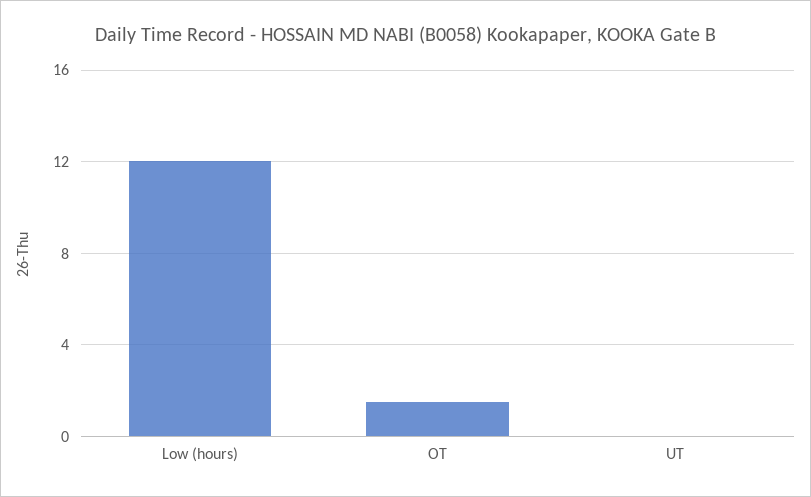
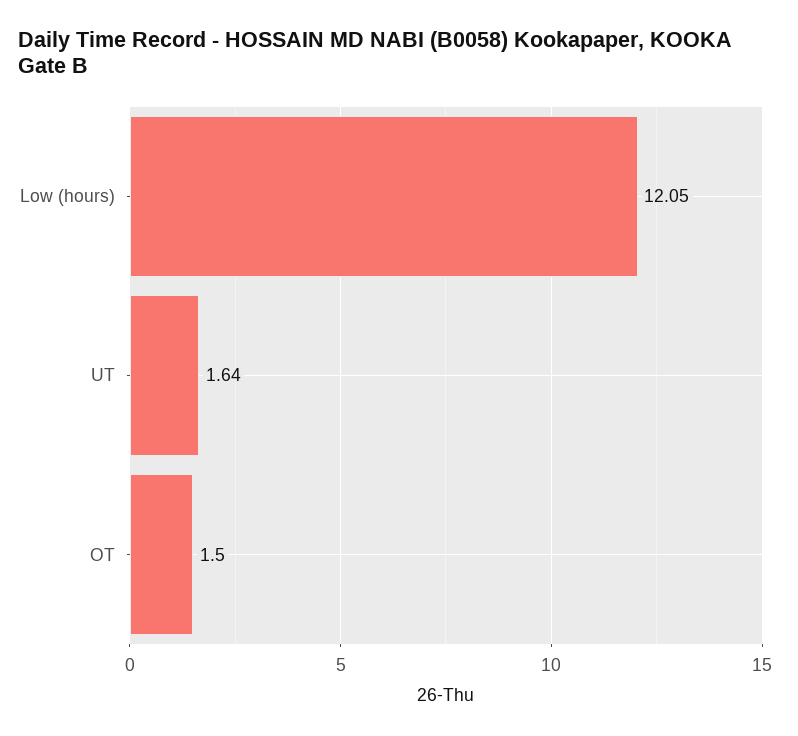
  {
    "Low (hours)": 12.05,
    "OT": 1.5,
-   "UT": 0
+   "UT": 1.64
  }

